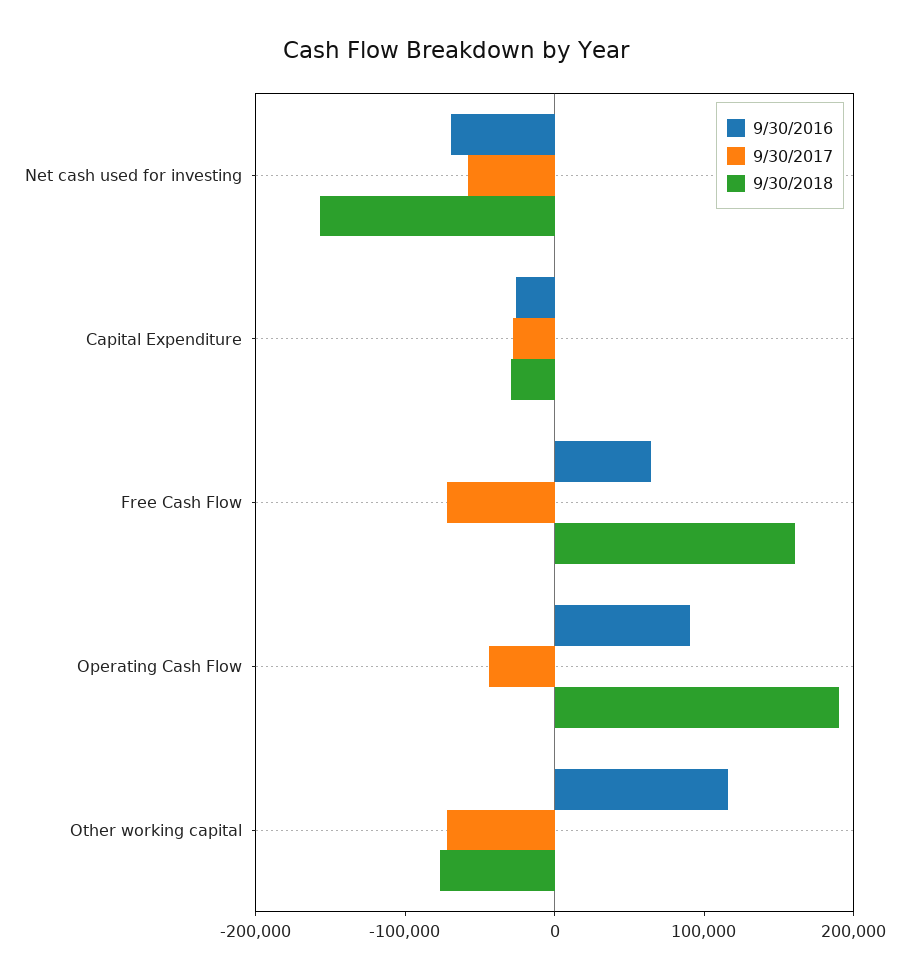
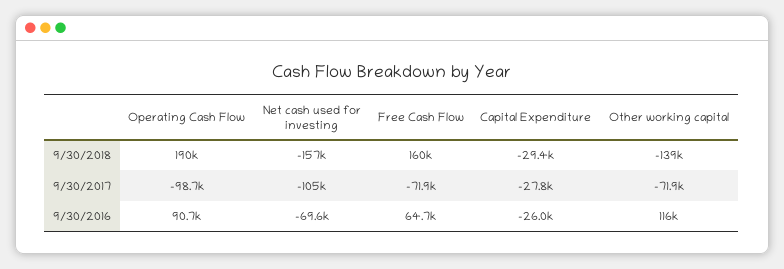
  {
    "9/30/2016": {
      "Net cash used for investing": -69600,
      "Capital Expenditure": -26000,
      "Free Cash Flow": 64700,
      "Operating Cash Flow": 90700,
      "Other working capital": 116000
    },
    "9/30/2017": {
-     "Net cash used for investing": -60000,
+     "Net cash used for investing": -105000,
      "Capital Expenditure": -27800,
      "Free Cash Flow": -71900,
-     "Operating Cash Flow": -40000,
+     "Operating Cash Flow": -98700,
      "Other working capital": -71900
    },
    "9/30/2018": {
      "Net cash used for investing": -157000,
      "Capital Expenditure": -29400,
      "Free Cash Flow": 160000,
      "Operating Cash Flow": 190000,
-     "Other working capital": -80000
+     "Other working capital": -139000
    }
  }

